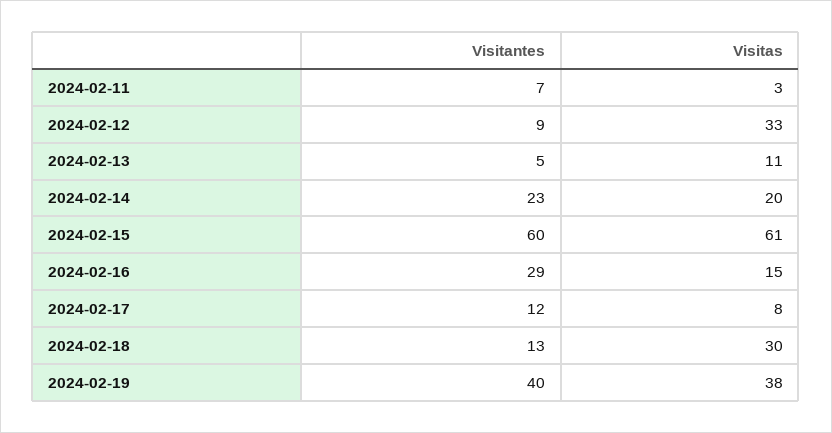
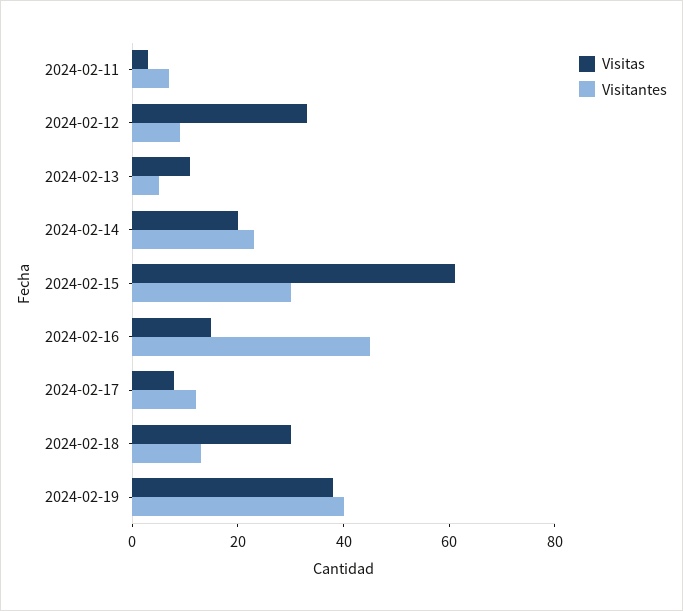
  {
    "Visitantes": {
      "2024-02-11": 7,
      "2024-02-12": 9,
      "2024-02-13": 5,
      "2024-02-14": 23,
-     "2024-02-15": 60,
+     "2024-02-15": 30,
-     "2024-02-16": 29,
+     "2024-02-16": 45,
      "2024-02-17": 12,
      "2024-02-18": 13,
      "2024-02-19": 40
    },
    "Visitas": {
      "2024-02-11": 3,
      "2024-02-12": 33,
      "2024-02-13": 11,
      "2024-02-14": 20,
      "2024-02-15": 61,
      "2024-02-16": 15,
      "2024-02-17": 8,
      "2024-02-18": 30,
      "2024-02-19": 38
    }
  }

